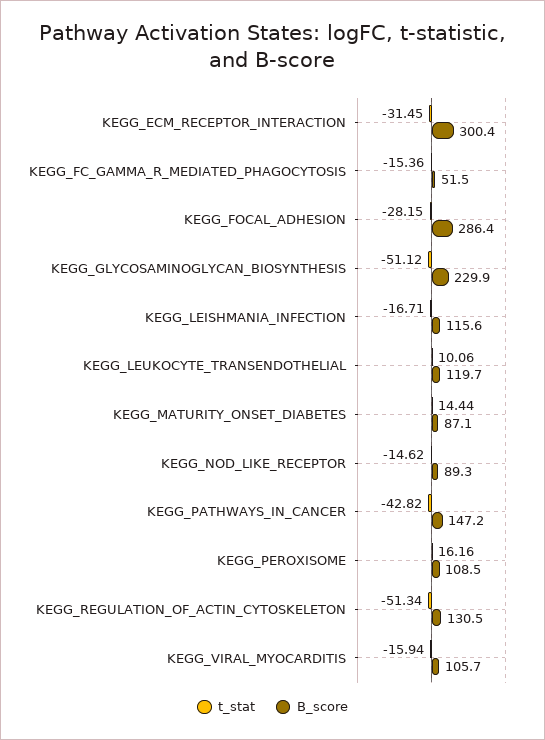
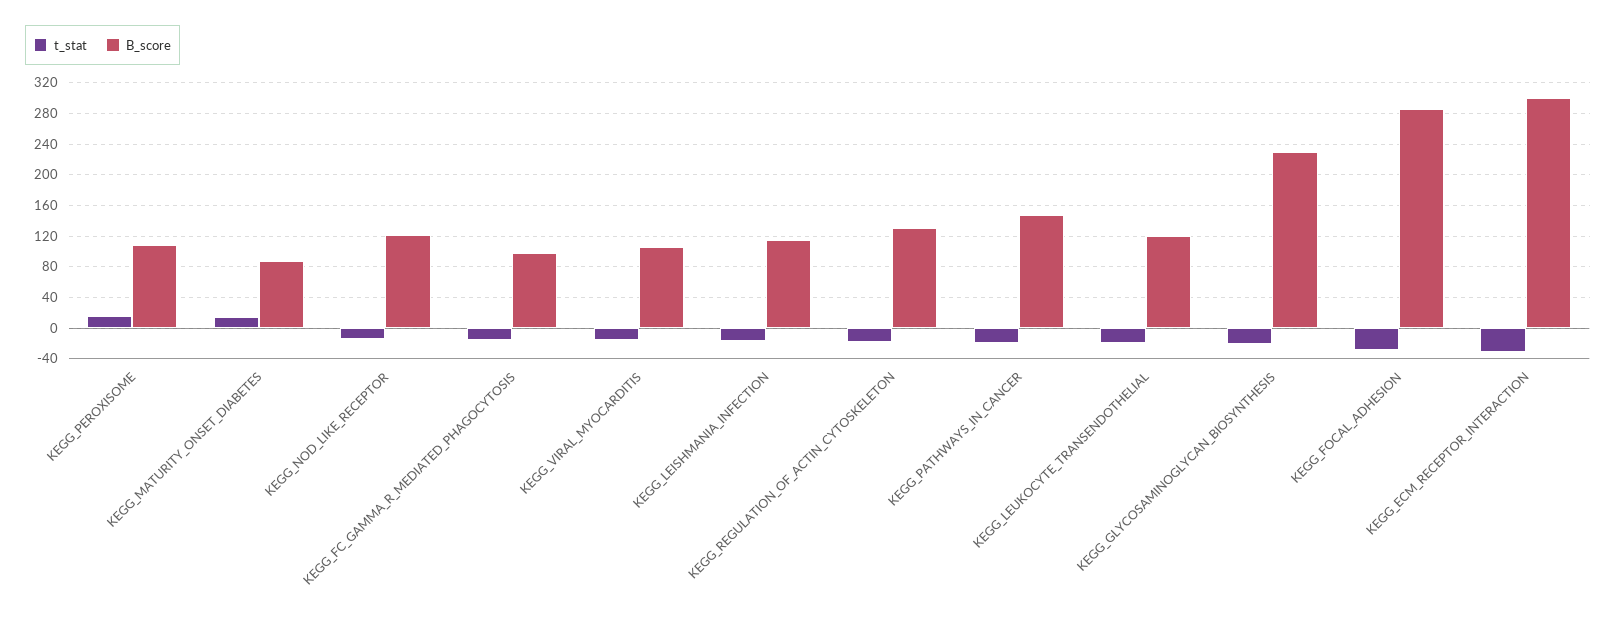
  {
    "t_stat": {
      "KEGG_ECM_RECEPTOR_INTERACTION": -31.45,
      "KEGG_FC_GAMMA_R_MEDIATED_PHAGOCYTOSIS": -15.36,
      "KEGG_FOCAL_ADHESION": -28.15,
-     "KEGG_GLYCOSAMINOGLYCAN_BIOSYNTHESIS": -51.12,
+     "KEGG_GLYCOSAMINOGLYCAN_BIOSYNTHESIS": -20,
      "KEGG_LEISHMANIA_INFECTION": -16.71,
-     "KEGG_LEUKOCYTE_TRANSENDOTHELIAL": 10.06,
+     "KEGG_LEUKOCYTE_TRANSENDOTHELIAL": -20,
      "KEGG_MATURITY_ONSET_DIABETES": 14.44,
      "KEGG_NOD_LIKE_RECEPTOR": -14.62,
-     "KEGG_PATHWAYS_IN_CANCER": -42.82,
+     "KEGG_PATHWAYS_IN_CANCER": -20,
      "KEGG_PEROXISOME": 16.16,
-     "KEGG_REGULATION_OF_ACTIN_CYTOSKELETON": -51.34,
+     "KEGG_REGULATION_OF_ACTIN_CYTOSKELETON": -20,
      "KEGG_VIRAL_MYOCARDITIS": -15.94
    },
    "B_score": {
      "KEGG_ECM_RECEPTOR_INTERACTION": 300.4,
-     "KEGG_FC_GAMMA_R_MEDIATED_PHAGOCYTOSIS": 51.5,
+     "KEGG_FC_GAMMA_R_MEDIATED_PHAGOCYTOSIS": 100,
      "KEGG_FOCAL_ADHESION": 286.4,
      "KEGG_GLYCOSAMINOGLYCAN_BIOSYNTHESIS": 229.9,
      "KEGG_LEISHMANIA_INFECTION": 115.6,
      "KEGG_LEUKOCYTE_TRANSENDOTHELIAL": 119.7,
      "KEGG_MATURITY_ONSET_DIABETES": 87.1,
-     "KEGG_NOD_LIKE_RECEPTOR": 89.3,
+     "KEGG_NOD_LIKE_RECEPTOR": 120,
      "KEGG_PATHWAYS_IN_CANCER": 147.2,
      "KEGG_PEROXISOME": 108.5,
      "KEGG_REGULATION_OF_ACTIN_CYTOSKELETON": 130.5,
      "KEGG_VIRAL_MYOCARDITIS": 105.7
    }
  }

